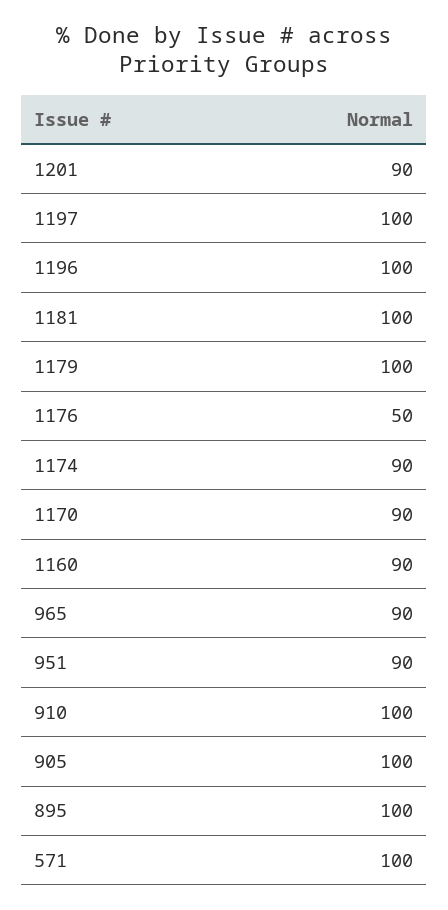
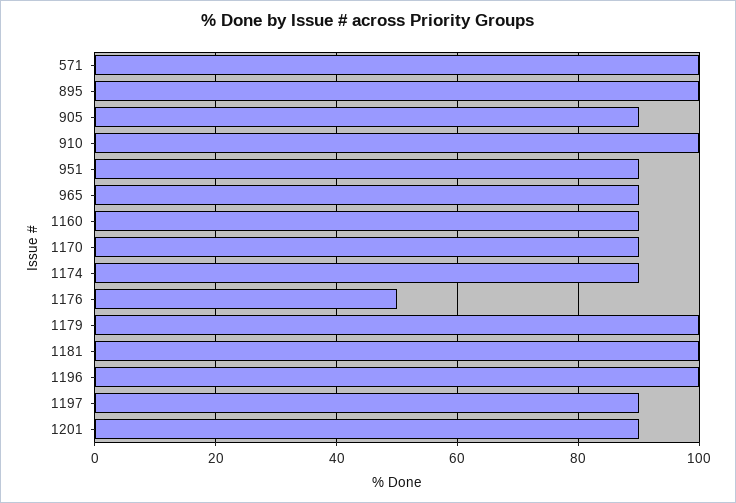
  {
    "1201": 90,
-   "1197": 100,
+   "1197": 90,
    "1196": 100,
    "1181": 100,
    "1179": 100,
    "1176": 50,
    "1174": 90,
    "1170": 90,
    "1160": 90,
    "965": 90,
    "951": 90,
    "910": 100,
-   "905": 100,
+   "905": 90,
    "895": 100,
    "571": 100
  }

